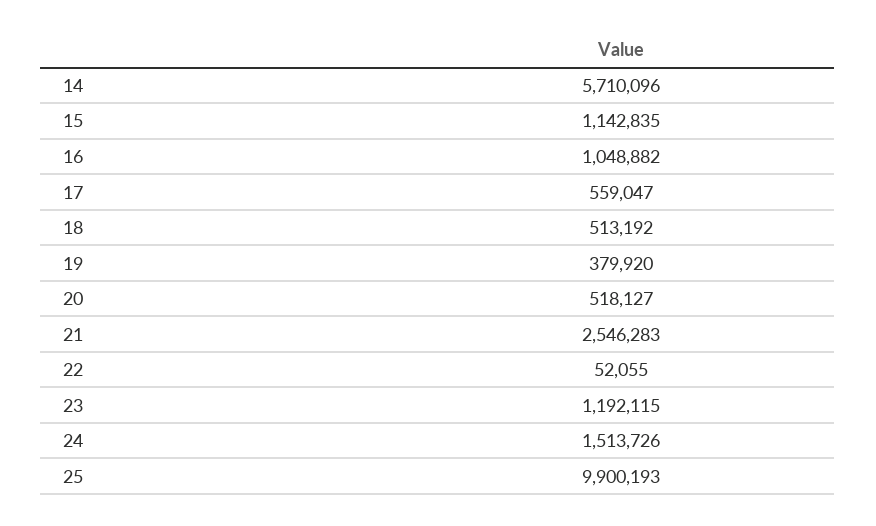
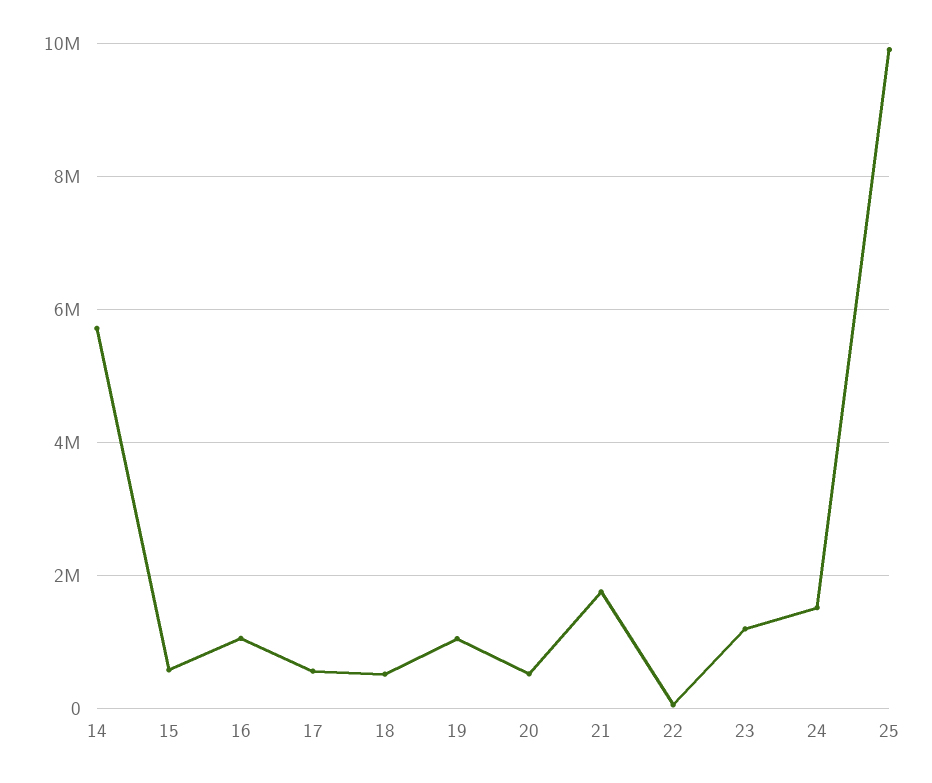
  {
    "14": 5710096,
-   "15": 1142835,
+   "15": 600000,
    "16": 1048882,
    "17": 559047,
    "18": 513192,
-   "19": 379920,
+   "19": 1000000,
    "20": 518127,
-   "21": 2546283,
+   "21": 1800000,
    "22": 52055,
    "23": 1192115,
    "24": 1513726,
    "25": 9900193
  }

